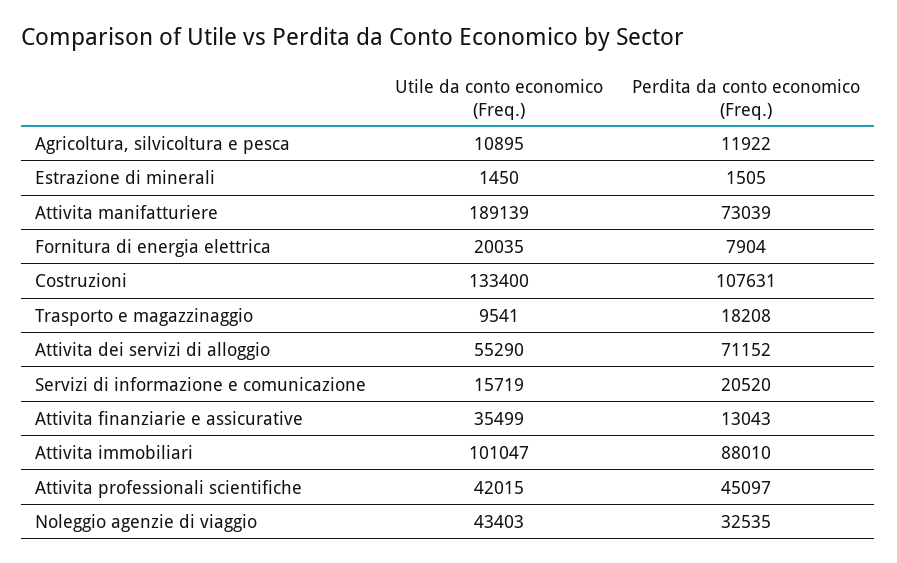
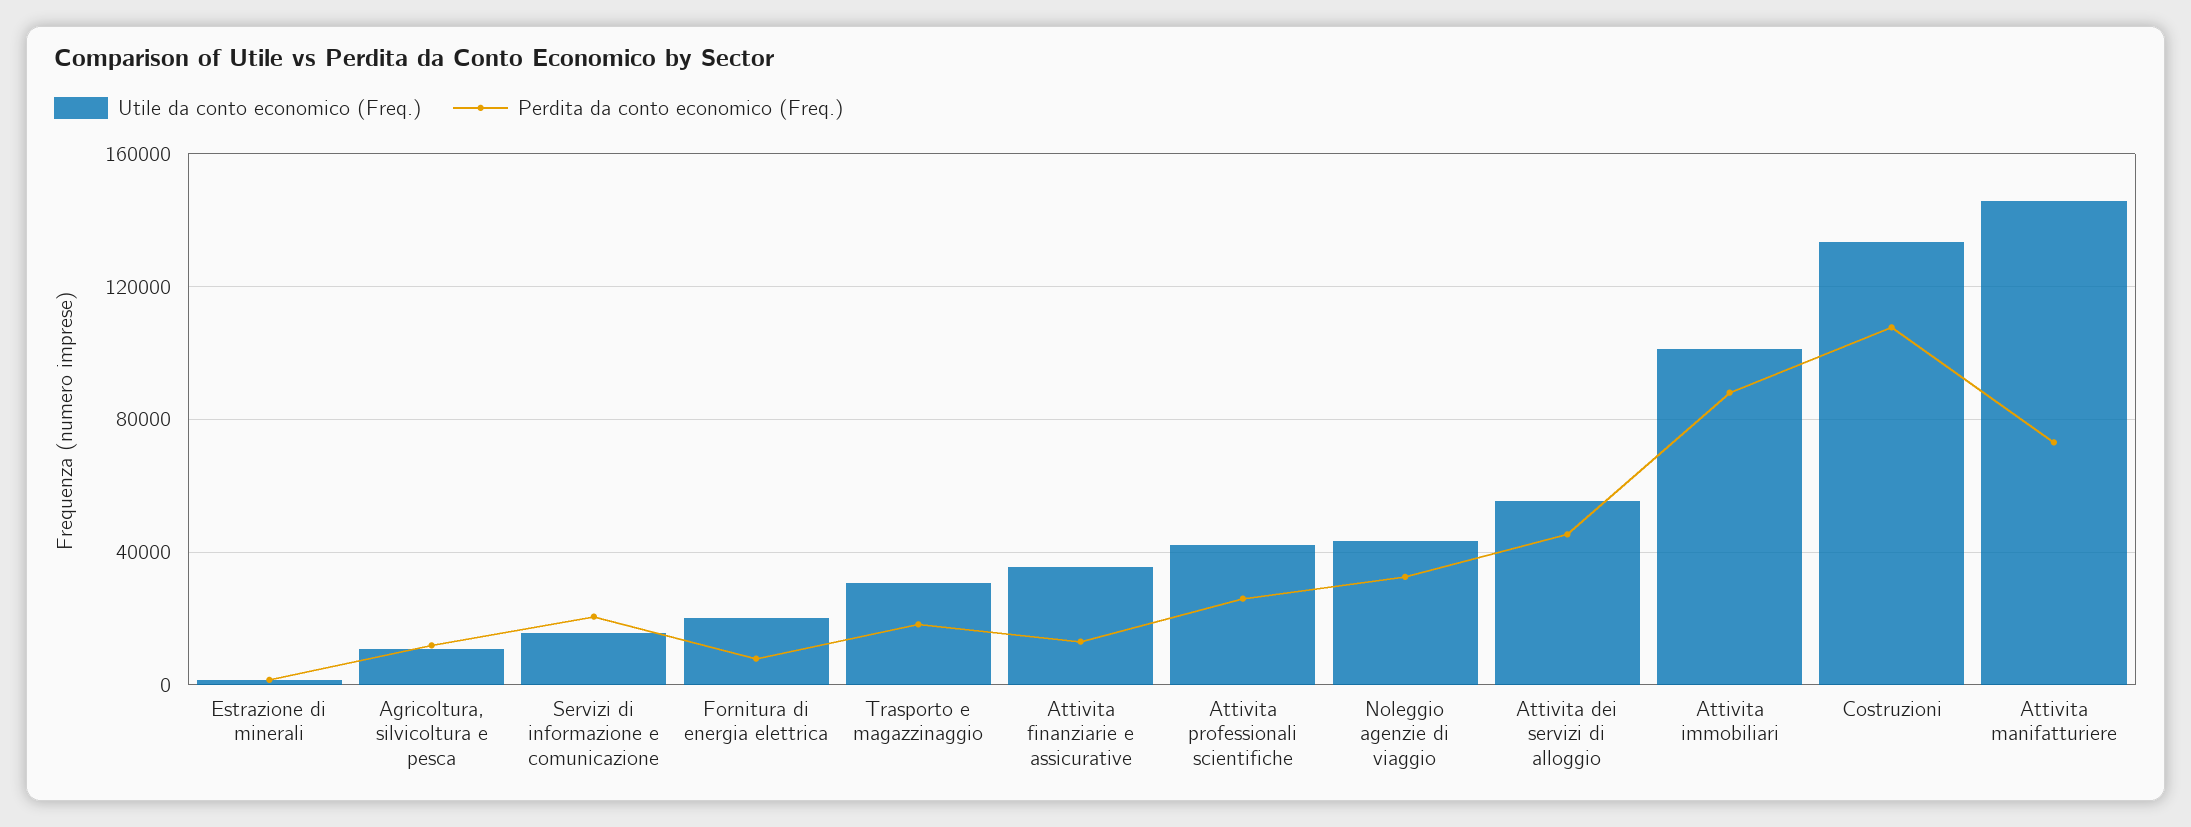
  {
    "Utile da conto economico (Freq.)": {
      "Agricoltura, silvicoltura e pesca": 10895,
      "Estrazione di minerali": 1450,
-     "Attivita manifatturiere": 189139,
+     "Attivita manifatturiere": 145000,
      "Fornitura di energia elettrica": 20035,
      "Costruzioni": 133400,
-     "Trasporto e magazzinaggio": 9541,
+     "Trasporto e magazzinaggio": 30000,
      "Attivita dei servizi di alloggio": 55290,
      "Servizi di informazione e comunicazione": 15719,
      "Attivita finanziarie e assicurative": 35499,
      "Attivita immobiliari": 101047,
      "Attivita professionali scientifiche": 42015,
      "Noleggio agenzie di viaggio": 43403
    },
    "Perdita da conto economico (Freq.)": {
      "Agricoltura, silvicoltura e pesca": 11922,
      "Estrazione di minerali": 1505,
      "Attivita manifatturiere": 73039,
      "Fornitura di energia elettrica": 7904,
      "Costruzioni": 107631,
      "Trasporto e magazzinaggio": 18208,
-     "Attivita dei servizi di alloggio": 71152,
+     "Attivita dei servizi di alloggio": 45000,
      "Servizi di informazione e comunicazione": 20520,
      "Attivita finanziarie e assicurative": 13043,
      "Attivita immobiliari": 88010,
-     "Attivita professionali scientifiche": 45097,
+     "Attivita professionali scientifiche": 25000,
      "Noleggio agenzie di viaggio": 32535
    }
  }

